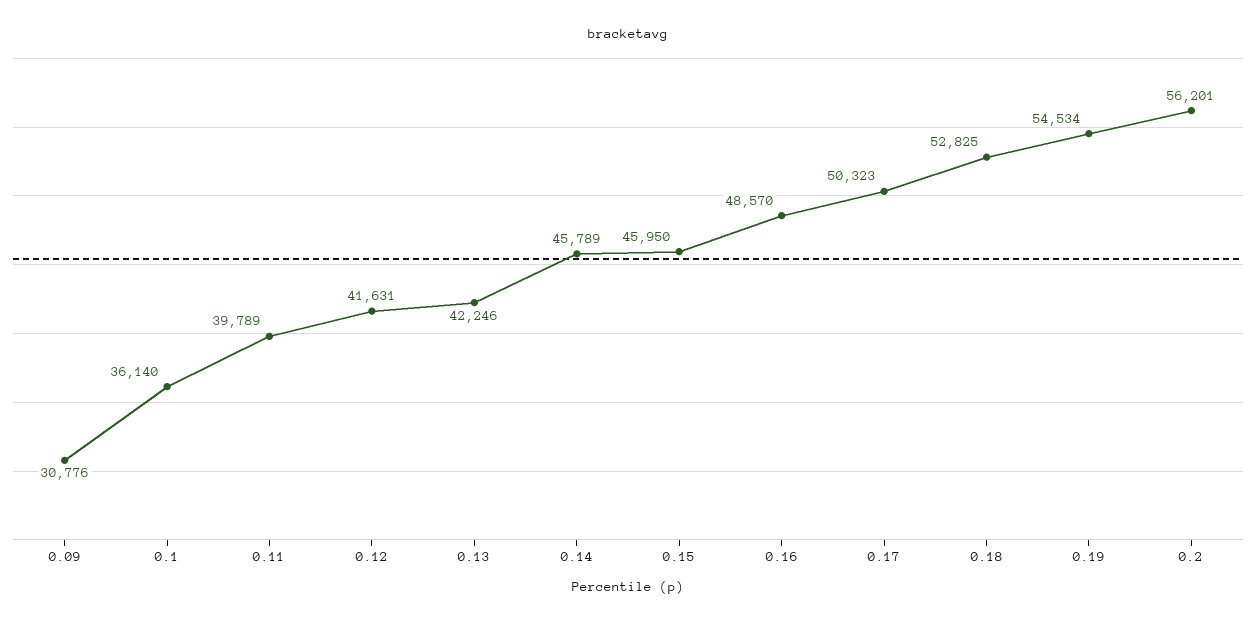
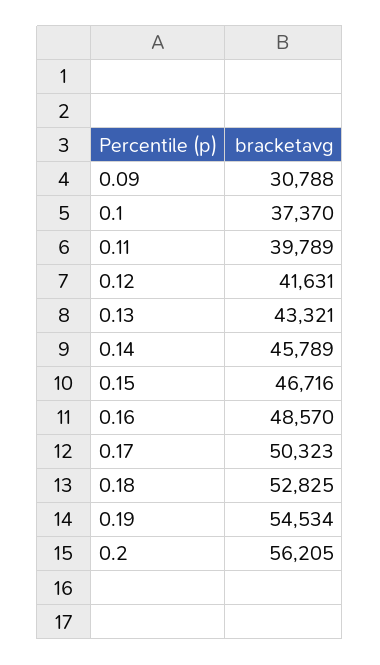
  {
-   "0.09": 30776,
+   "0.09": 30788,
-   "0.1": 36140,
+   "0.1": 37370,
    "0.11": 39789,
    "0.12": 41631,
-   "0.13": 42246,
+   "0.13": 43321,
    "0.14": 45789,
-   "0.15": 45950,
+   "0.15": 46716,
    "0.16": 48570,
    "0.17": 50323,
    "0.18": 52825,
    "0.19": 54534,
-   "0.2": 56201
+   "0.2": 56205
  }

